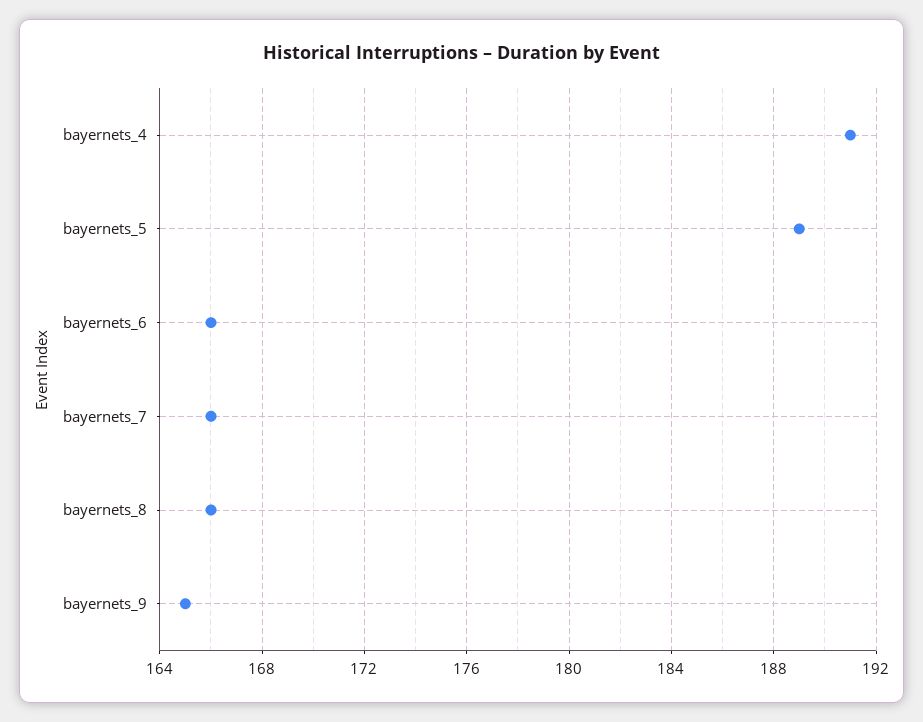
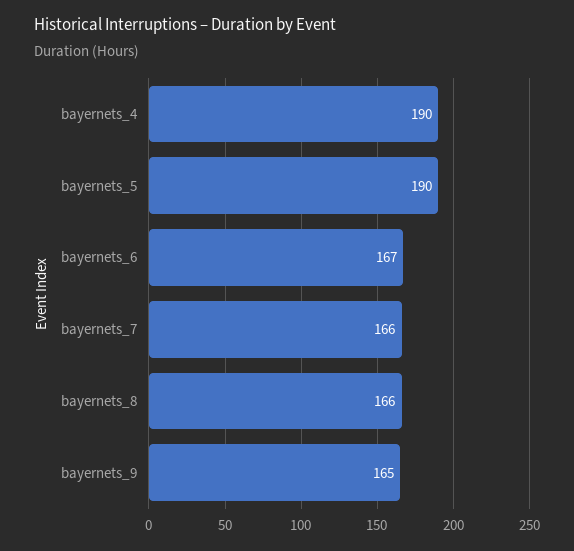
  {
-   "bayernets_4": 191,
+   "bayernets_4": 190,
-   "bayernets_5": 189,
+   "bayernets_5": 190,
-   "bayernets_6": 166,
+   "bayernets_6": 167,
    "bayernets_7": 166,
    "bayernets_8": 166,
    "bayernets_9": 165
  }

